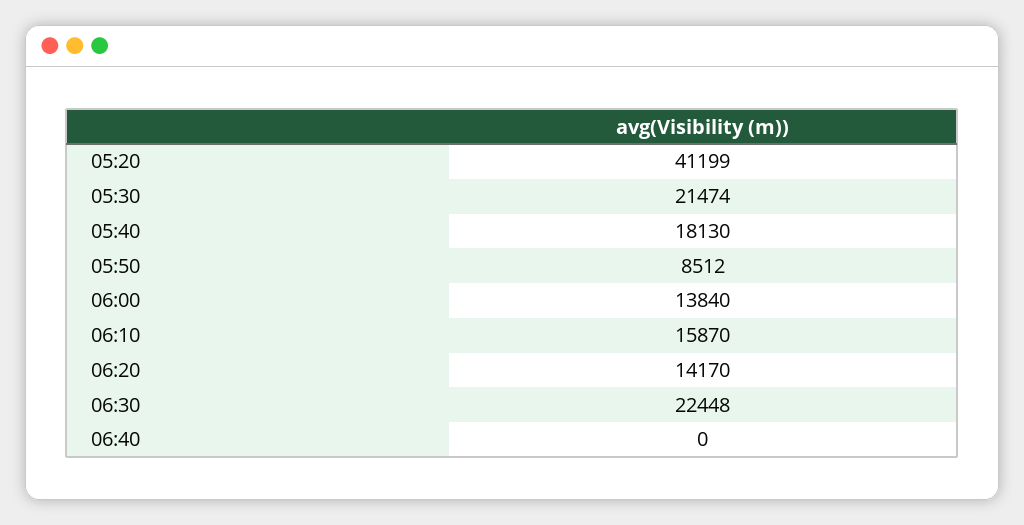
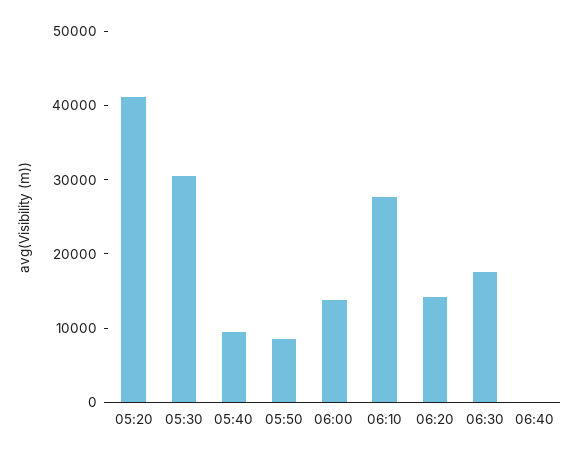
  {
    "05:20": 41199,
-   "05:30": 21474,
+   "05:30": 30000,
-   "05:40": 18130,
+   "05:40": 10000,
    "05:50": 8512,
    "06:00": 13840,
-   "06:10": 15870,
+   "06:10": 28000,
    "06:20": 14170,
-   "06:30": 22448,
+   "06:30": 18000,
    "06:40": 0
  }

